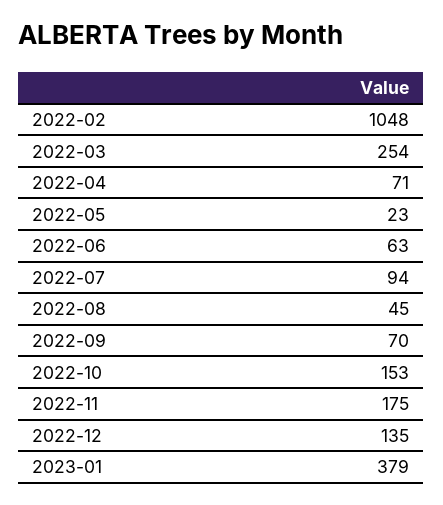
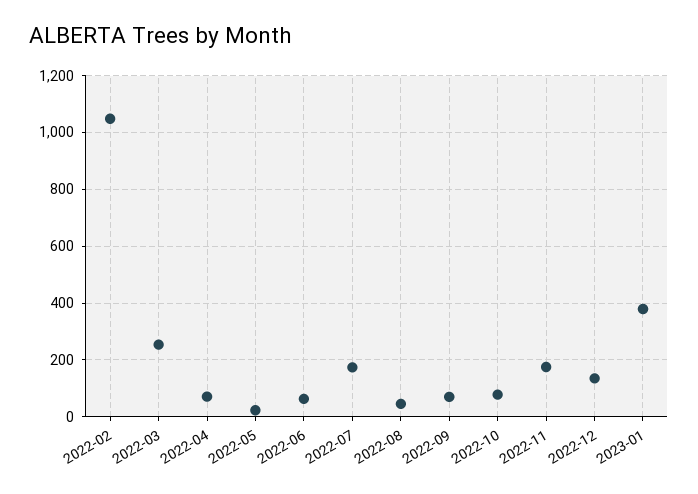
  {
    "2022-02": 1048,
    "2022-03": 254,
    "2022-04": 71,
    "2022-05": 23,
    "2022-06": 63,
-   "2022-07": 94,
+   "2022-07": 175,
    "2022-08": 45,
    "2022-09": 70,
-   "2022-10": 153,
+   "2022-10": 75,
    "2022-11": 175,
    "2022-12": 135,
    "2023-01": 379
  }

